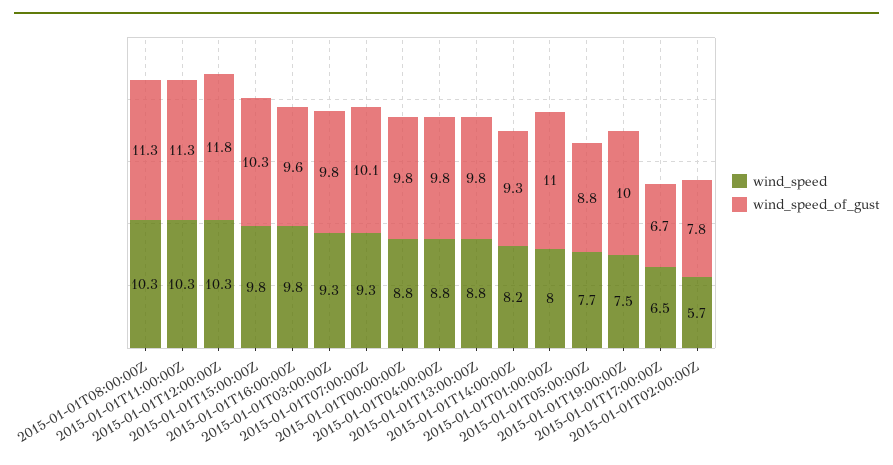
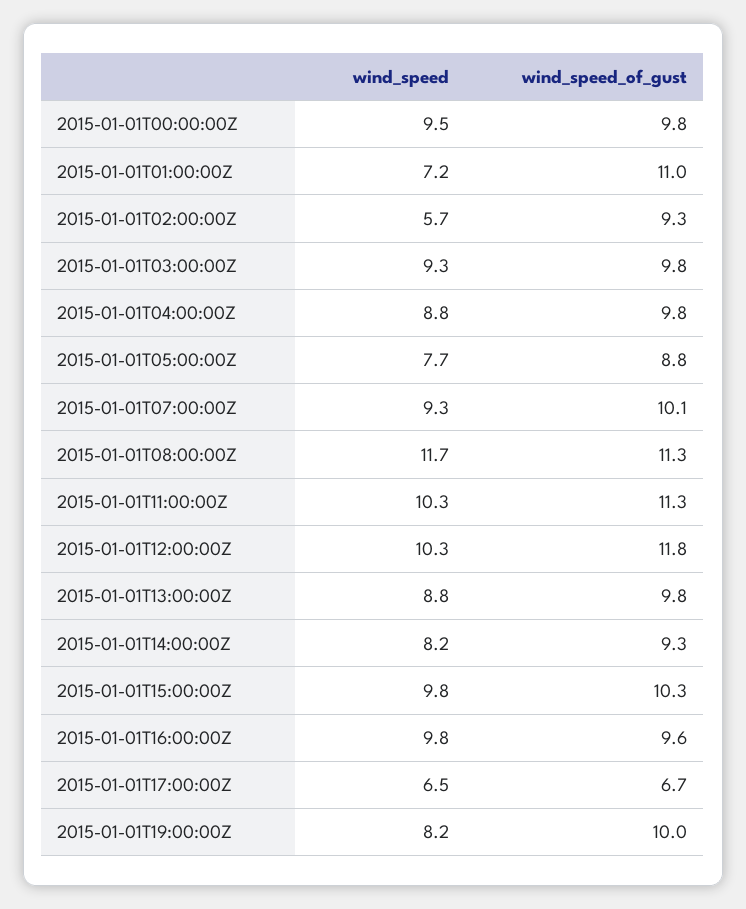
  {
    "wind_speed": {
-     "2015-01-01T08:00:00Z": 10.3,
+     "2015-01-01T08:00:00Z": 11.7,
      "2015-01-01T11:00:00Z": 10.3,
      "2015-01-01T12:00:00Z": 10.3,
      "2015-01-01T15:00:00Z": 9.8,
      "2015-01-01T16:00:00Z": 9.8,
      "2015-01-01T03:00:00Z": 9.3,
      "2015-01-01T07:00:00Z": 9.3,
-     "2015-01-01T00:00:00Z": 8.8,
+     "2015-01-01T00:00:00Z": 9.5,
      "2015-01-01T04:00:00Z": 8.8,
      "2015-01-01T13:00:00Z": 8.8,
      "2015-01-01T14:00:00Z": 8.2,
-     "2015-01-01T01:00:00Z": 8,
+     "2015-01-01T01:00:00Z": 7.2,
      "2015-01-01T05:00:00Z": 7.7,
-     "2015-01-01T19:00:00Z": 7.5,
+     "2015-01-01T19:00:00Z": 8.2,
      "2015-01-01T17:00:00Z": 6.5,
      "2015-01-01T02:00:00Z": 5.7
    },
    "wind_speed_of_gust": {
      "2015-01-01T08:00:00Z": 11.3,
      "2015-01-01T11:00:00Z": 11.3,
      "2015-01-01T12:00:00Z": 11.8,
      "2015-01-01T15:00:00Z": 10.3,
      "2015-01-01T16:00:00Z": 9.6,
      "2015-01-01T03:00:00Z": 9.8,
      "2015-01-01T07:00:00Z": 10.1,
      "2015-01-01T00:00:00Z": 9.8,
      "2015-01-01T04:00:00Z": 9.8,
      "2015-01-01T13:00:00Z": 9.8,
      "2015-01-01T14:00:00Z": 9.3,
      "2015-01-01T01:00:00Z": 11,
      "2015-01-01T05:00:00Z": 8.8,
      "2015-01-01T19:00:00Z": 10,
      "2015-01-01T17:00:00Z": 6.7,
-     "2015-01-01T02:00:00Z": 7.8
+     "2015-01-01T02:00:00Z": 9.3
    }
  }

